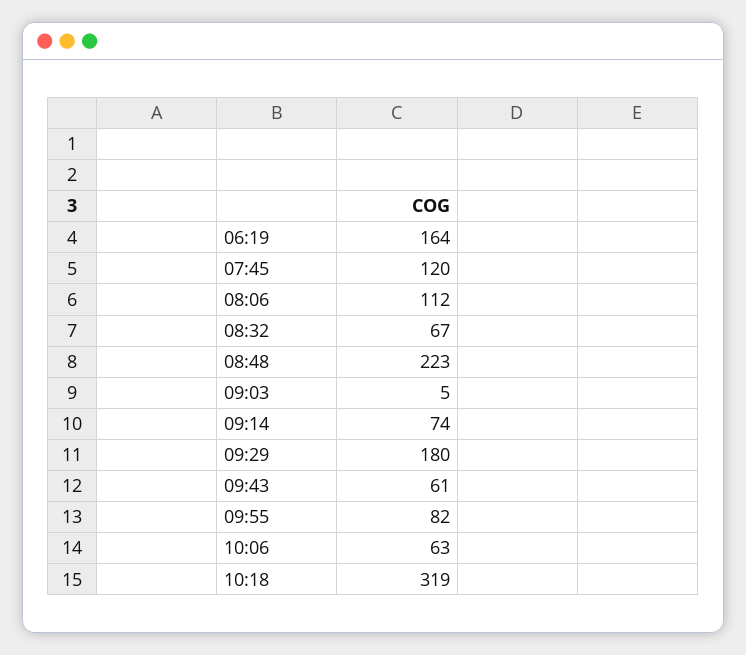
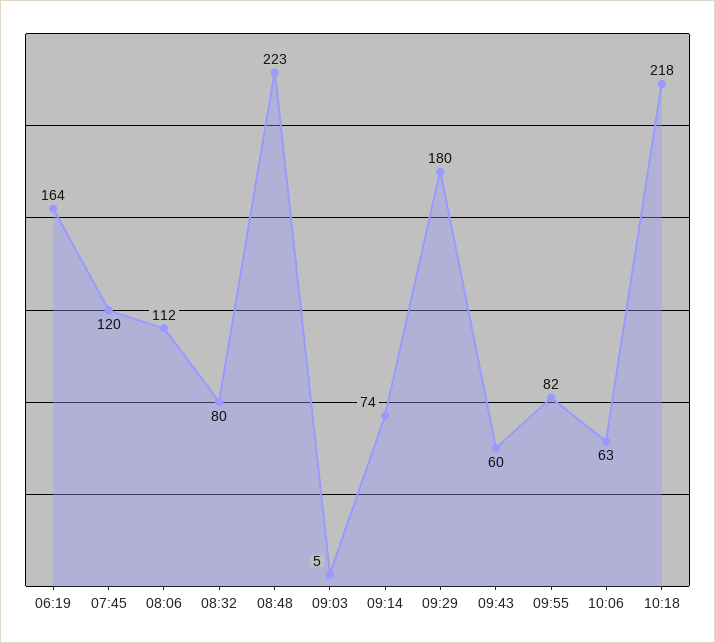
  {
    "06:19": 164,
    "07:45": 120,
    "08:06": 112,
-   "08:32": 67,
+   "08:32": 80,
    "08:48": 223,
    "09:03": 5,
    "09:14": 74,
    "09:29": 180,
-   "09:43": 61,
+   "09:43": 60,
    "09:55": 82,
    "10:06": 63,
-   "10:18": 319
+   "10:18": 218
  }

